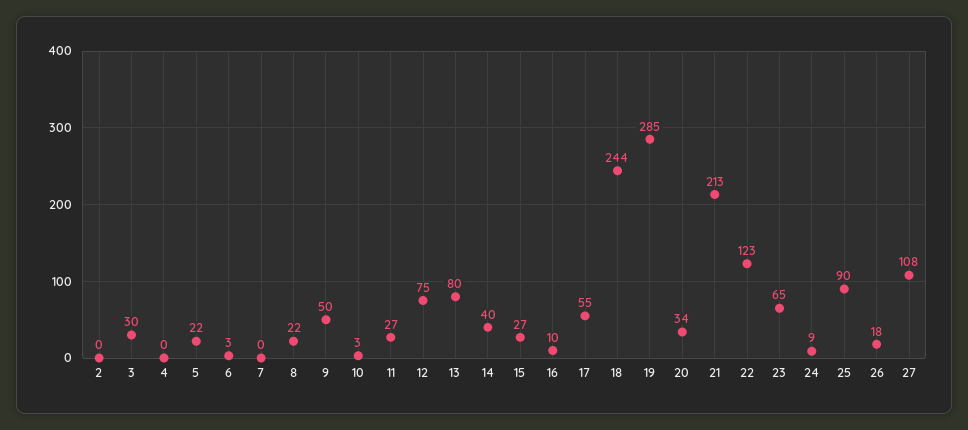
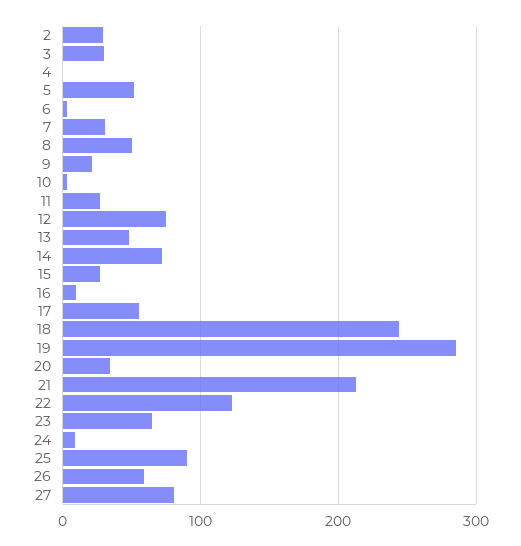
  {
-   "2": 0,
+   "2": 30,
    "3": 30,
    "4": 0,
-   "5": 22,
+   "5": 50,
    "6": 3,
-   "7": 0,
+   "7": 30,
-   "8": 22,
+   "8": 50,
-   "9": 50,
+   "9": 20,
    "10": 3,
    "11": 27,
    "12": 75,
-   "13": 80,
+   "13": 50,
-   "14": 40,
+   "14": 70,
    "15": 27,
    "16": 10,
    "17": 55,
    "18": 244,
    "19": 285,
    "20": 34,
    "21": 213,
    "22": 123,
    "23": 65,
    "24": 9,
    "25": 90,
-   "26": 18,
+   "26": 60,
-   "27": 108
+   "27": 80
  }

